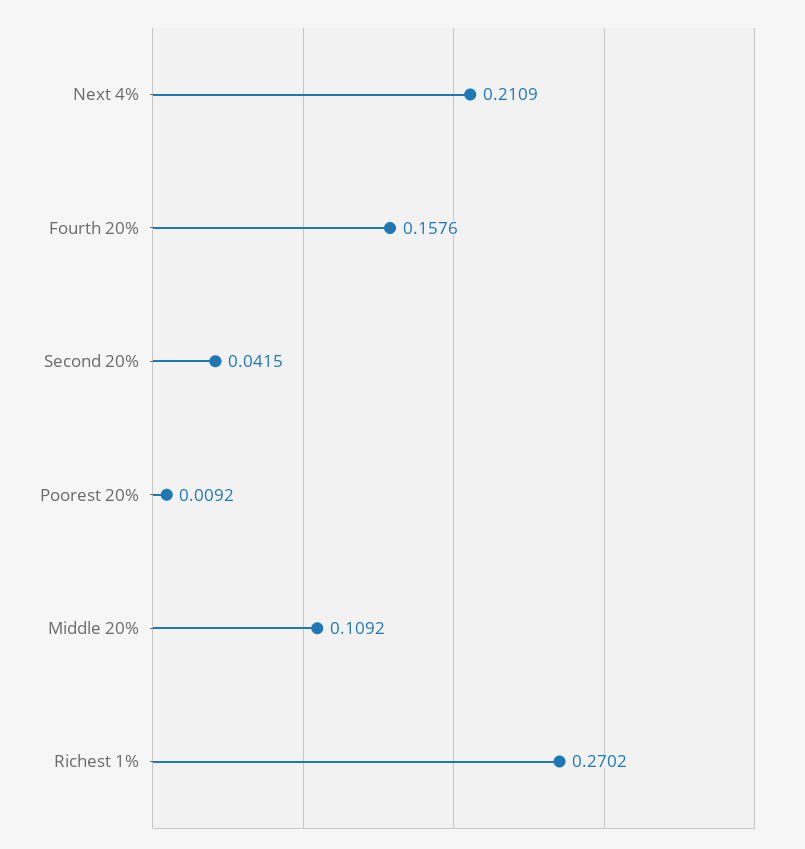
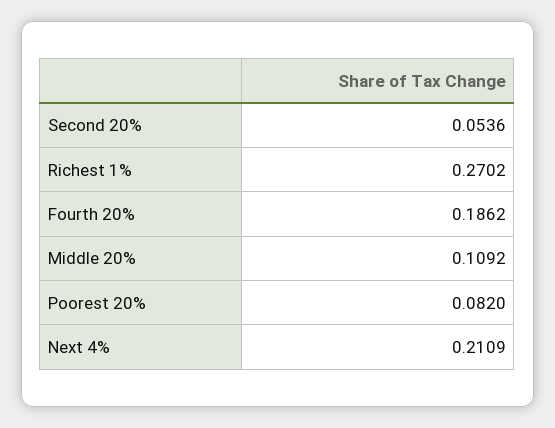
  {
    "Next 4%": 0.2109,
-   "Fourth 20%": 0.1576,
+   "Fourth 20%": 0.1862,
-   "Second 20%": 0.0415,
+   "Second 20%": 0.0536,
-   "Poorest 20%": 0.0092,
+   "Poorest 20%": 0.082,
    "Middle 20%": 0.1092,
    "Richest 1%": 0.2702
  }

